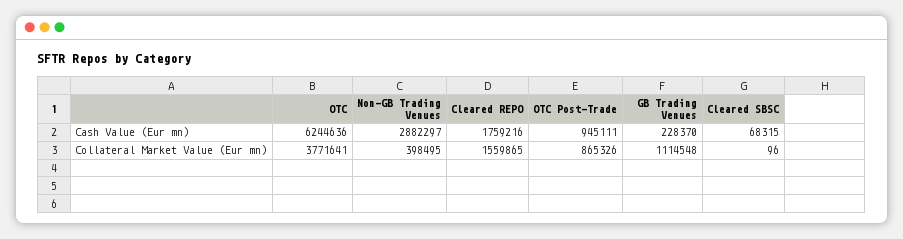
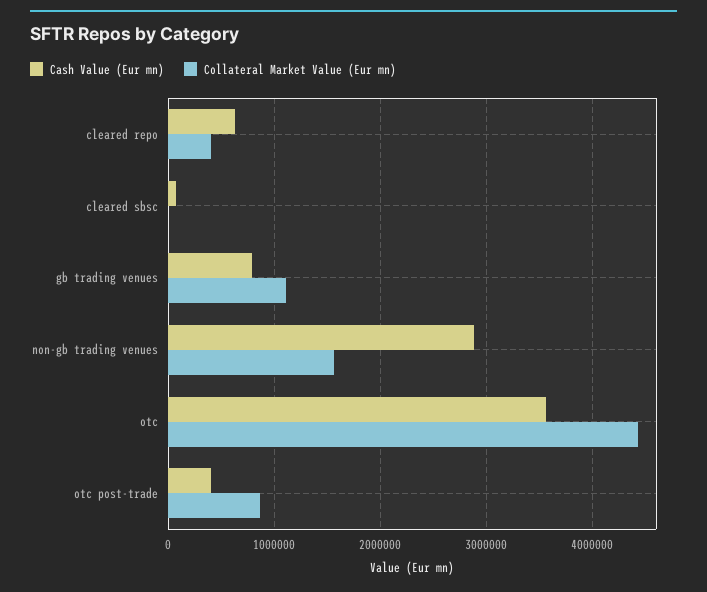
  {
    "Cash Value (Eur mn)": {
-     "OTC": 6244636,
+     "OTC": 3600000,
      "Non-GB Trading Venues": 2882297,
-     "Cleared REPO": 1759216,
+     "Cleared REPO": 600000,
-     "OTC Post-Trade": 945111,
+     "OTC Post-Trade": 400000,
-     "GB Trading Venues": 228370,
+     "GB Trading Venues": 800000,
      "Cleared SBSC": 68315
    },
    "Collateral Market Value (Eur mn)": {
-     "OTC": 3771641,
+     "OTC": 4400000,
-     "Non-GB Trading Venues": 398495,
+     "Non-GB Trading Venues": 1600000,
-     "Cleared REPO": 1559865,
+     "Cleared REPO": 400000,
      "OTC Post-Trade": 865326,
      "GB Trading Venues": 1114548,
      "Cleared SBSC": 96
    }
  }

